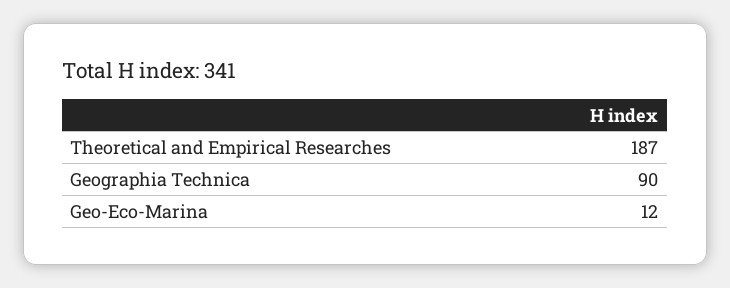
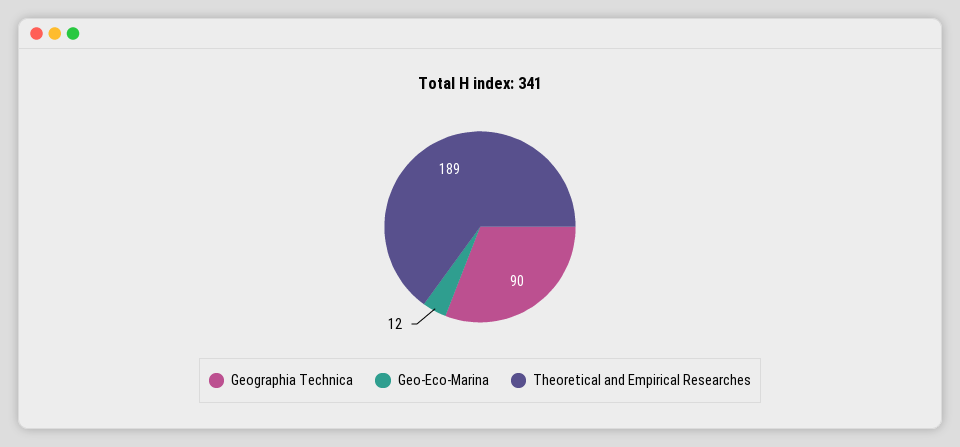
  {
-   "Theoretical and Empirical Researches": 187,
+   "Theoretical and Empirical Researches": 189,
    "Geographia Technica": 90,
    "Geo-Eco-Marina": 12
  }

